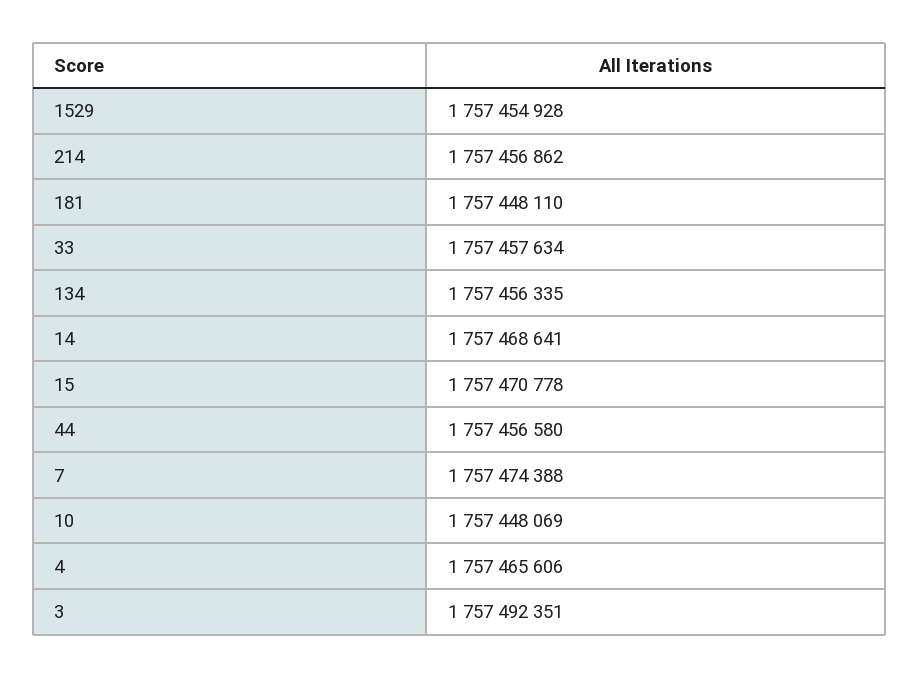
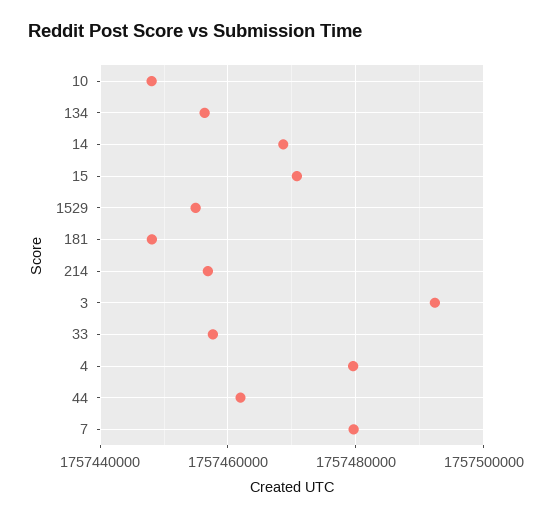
  {
    "1529": 1757454928,
    "214": 1757456862,
    "181": 1757448110,
    "33": 1757457634,
    "134": 1757456335,
    "14": 1757468641,
    "15": 1757470778,
-   "44": 1757456580,
+   "44": 1757462000,
-   "7": 1757474388,
+   "7": 1757480000,
    "10": 1757448069,
-   "4": 1757465606,
+   "4": 1757480000,
    "3": 1757492351
  }

